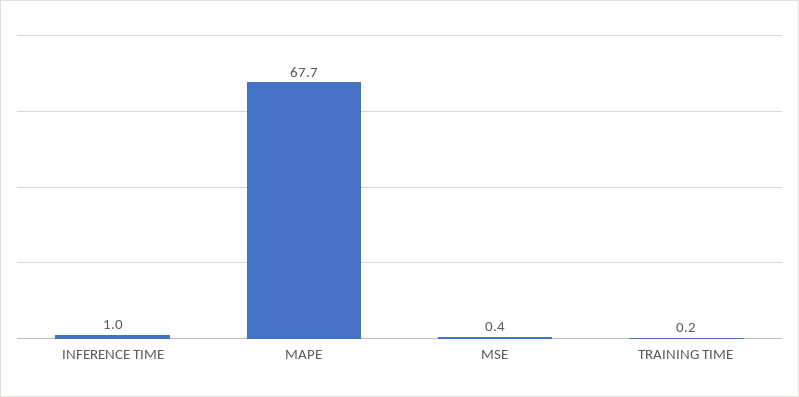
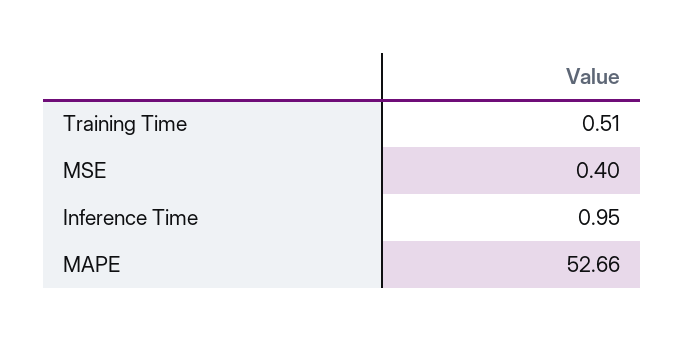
  {
    "INFERENCE TIME": 0.95,
-   "MAPE": 67.7,
+   "MAPE": 52.66,
    "MSE": 0.4,
-   "TRAINING TIME": 0.2
+   "TRAINING TIME": 0.51
  }

